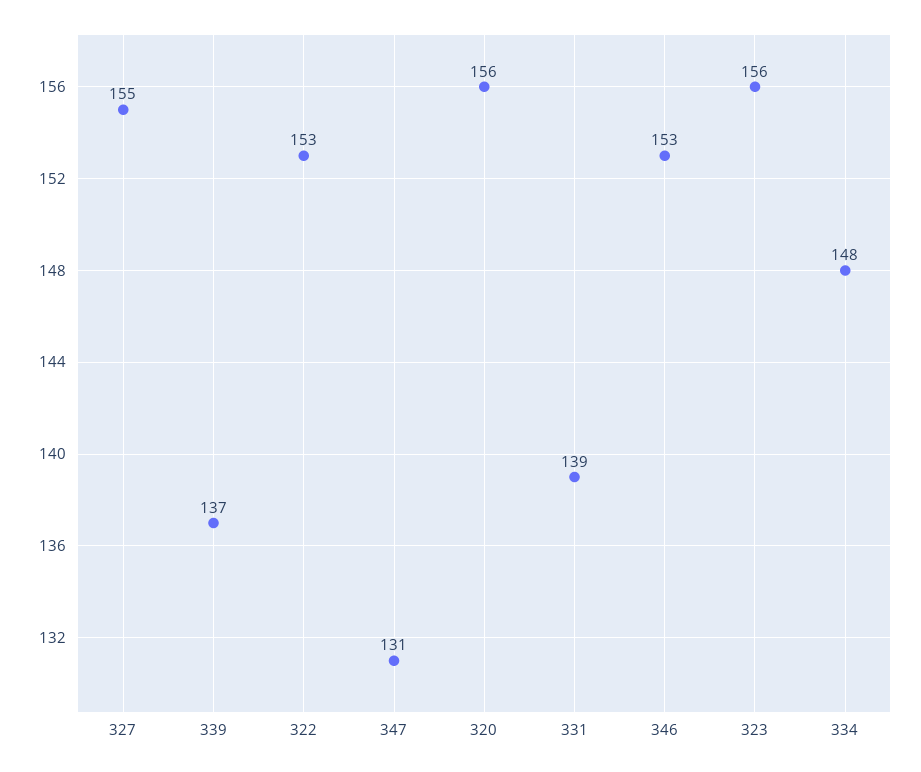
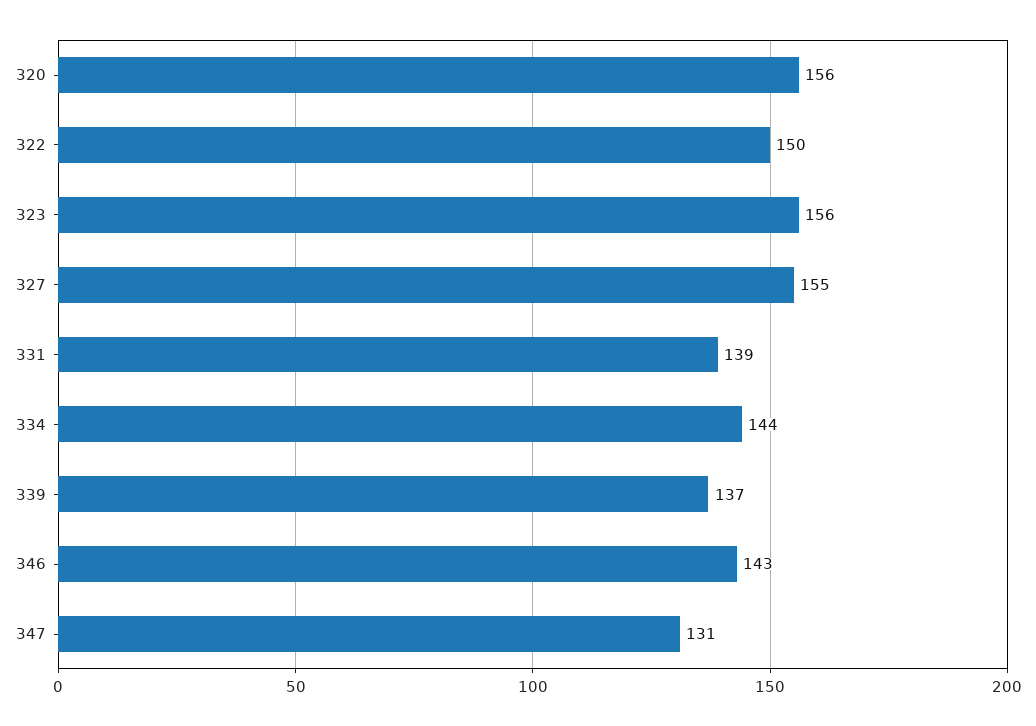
  {
    "327": 155,
    "339": 137,
-   "322": 153,
+   "322": 150,
    "347": 131,
    "320": 156,
    "331": 139,
-   "346": 153,
+   "346": 143,
    "323": 156,
-   "334": 148
+   "334": 144
  }

